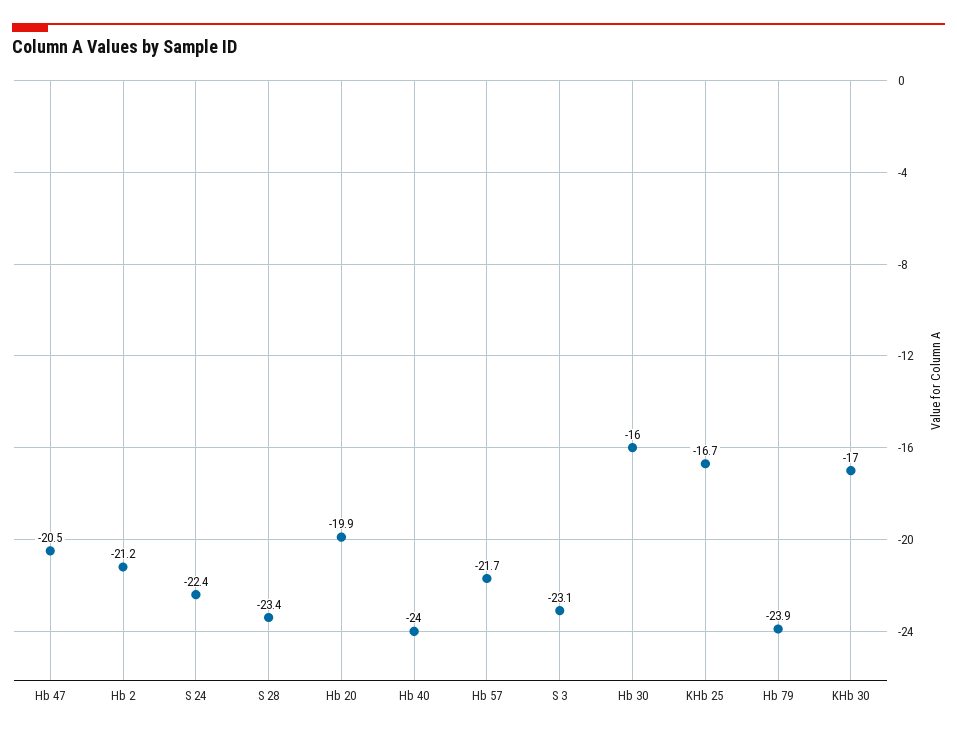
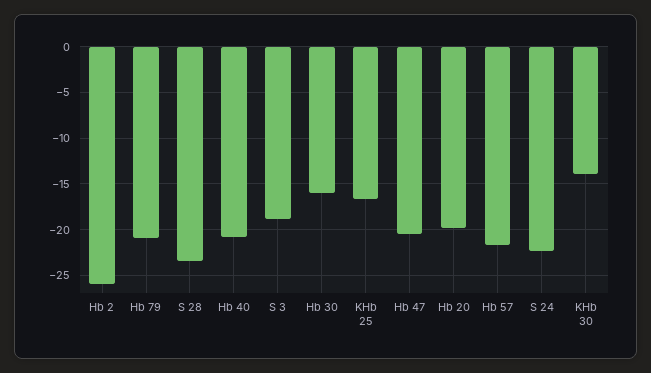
  {
    "Hb 47": -20.5,
-   "Hb 2": -21.2,
+   "Hb 2": -26,
    "S 24": -22.4,
    "S 28": -23.4,
    "Hb 20": -19.9,
-   "Hb 40": -24,
+   "Hb 40": -21,
    "Hb 57": -21.7,
-   "S 3": -23.1,
+   "S 3": -19,
    "Hb 30": -16,
    "KHb 25": -16.7,
-   "Hb 79": -23.9,
+   "Hb 79": -21,
-   "KHb 30": -17
+   "KHb 30": -14
  }

